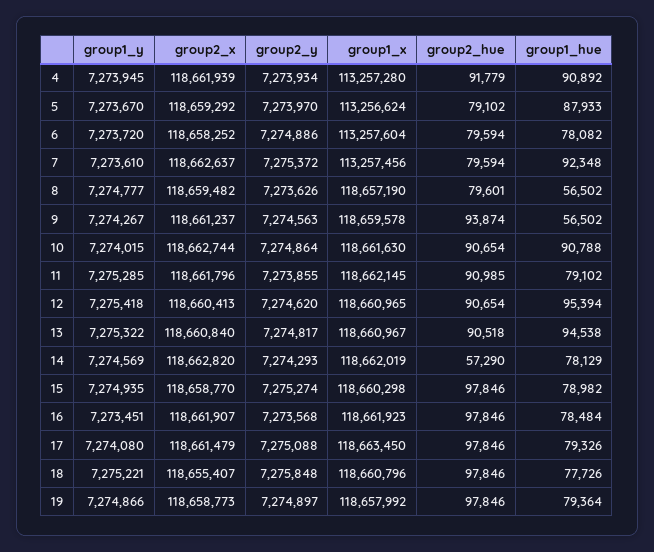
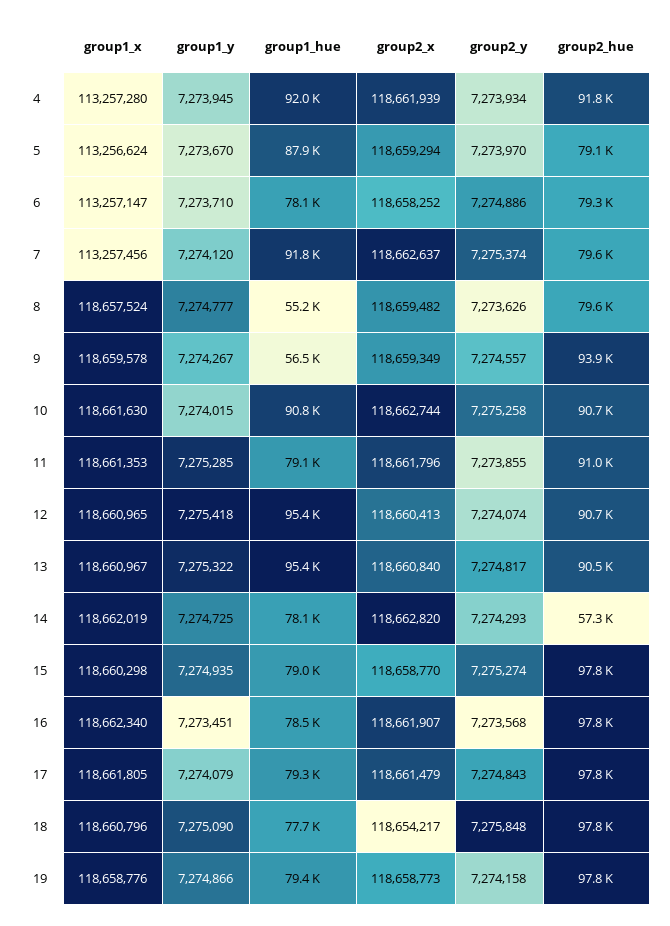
  {
    "group1_y": {
      "4": 7273945,
      "5": 7273670,
-     "6": 7273720,
+     "6": 7273710,
-     "7": 7273610,
+     "7": 7274120,
      "8": 7274777,
      "9": 7274267,
      "10": 7274015,
      "11": 7275285,
      "12": 7275418,
      "13": 7275322,
-     "14": 7274569,
+     "14": 7274725,
      "15": 7274935,
      "16": 7273451,
-     "17": 7274080,
+     "17": 7274079,
-     "18": 7275221,
+     "18": 7275090,
      "19": 7274866
    },
    "group2_x": {
      "4": 118661939,
-     "5": 118659292,
+     "5": 118659294,
      "6": 118658252,
      "7": 118662637,
      "8": 118659482,
-     "9": 118661237,
+     "9": 118659349,
      "10": 118662744,
      "11": 118661796,
      "12": 118660413,
      "13": 118660840,
      "14": 118662820,
      "15": 118658770,
      "16": 118661907,
      "17": 118661479,
-     "18": 118655407,
+     "18": 118654217,
      "19": 118658773
    },
    "group2_y": {
      "4": 7273934,
      "5": 7273970,
      "6": 7274886,
-     "7": 7275372,
+     "7": 7275374,
      "8": 7273626,
-     "9": 7274563,
+     "9": 7274557,
-     "10": 7274864,
+     "10": 7275258,
      "11": 7273855,
-     "12": 7274620,
+     "12": 7274074,
      "13": 7274817,
      "14": 7274293,
      "15": 7275274,
      "16": 7273568,
-     "17": 7275088,
+     "17": 7274843,
      "18": 7275848,
-     "19": 7274897
+     "19": 7274158
    },
    "group1_x": {
      "4": 113257280,
      "5": 113256624,
-     "6": 113257604,
+     "6": 113257147,
      "7": 113257456,
-     "8": 118657190,
+     "8": 118657524,
      "9": 118659578,
      "10": 118661630,
-     "11": 118662145,
+     "11": 118661353,
      "12": 118660965,
      "13": 118660967,
      "14": 118662019,
      "15": 118660298,
-     "16": 118661923,
+     "16": 118662340,
-     "17": 118663450,
+     "17": 118661805,
      "18": 118660796,
-     "19": 118657992
+     "19": 118658776
    },
    "group2_hue": {
      "4": 91779,
      "5": 79102,
-     "6": 79594,
+     "6": 79300,
      "7": 79594,
      "8": 79601,
      "9": 93874,
      "10": 90654,
      "11": 90985,
      "12": 90654,
      "13": 90518,
      "14": 57290,
      "15": 97846,
      "16": 97846,
      "17": 97846,
      "18": 97846,
      "19": 97846
    },
    "group1_hue": {
-     "4": 90892,
+     "4": 92000,
      "5": 87933,
      "6": 78082,
-     "7": 92348,
+     "7": 91800,
-     "8": 56502,
+     "8": 55200,
      "9": 56502,
      "10": 90788,
      "11": 79102,
      "12": 95394,
-     "13": 94538,
+     "13": 95400,
      "14": 78129,
      "15": 78982,
      "16": 78484,
      "17": 79326,
      "18": 77726,
      "19": 79364
    }
  }

